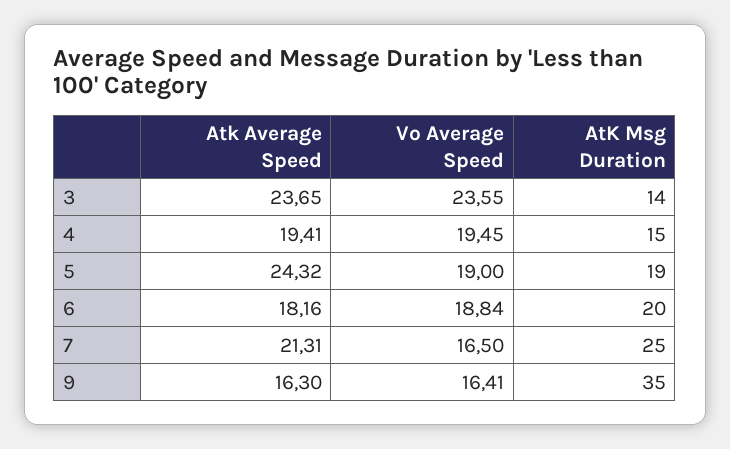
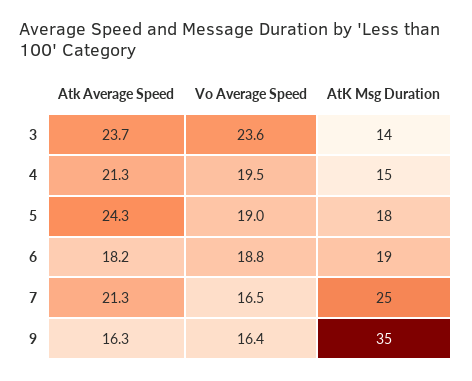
  {
    "Atk Average Speed": {
      "3": 23.65,
-     "4": 19.41,
+     "4": 21.3,
      "5": 24.32,
      "6": 18.16,
      "7": 21.31,
      "9": 16.3
    },
    "Vo Average Speed": {
      "3": 23.55,
      "4": 19.45,
      "5": 19,
      "6": 18.84,
      "7": 16.5,
      "9": 16.41
    },
    "AtK Msg Duration": {
      "3": 14,
      "4": 15,
-     "5": 19,
+     "5": 18,
-     "6": 20,
+     "6": 19,
      "7": 25,
      "9": 35
    }
  }

